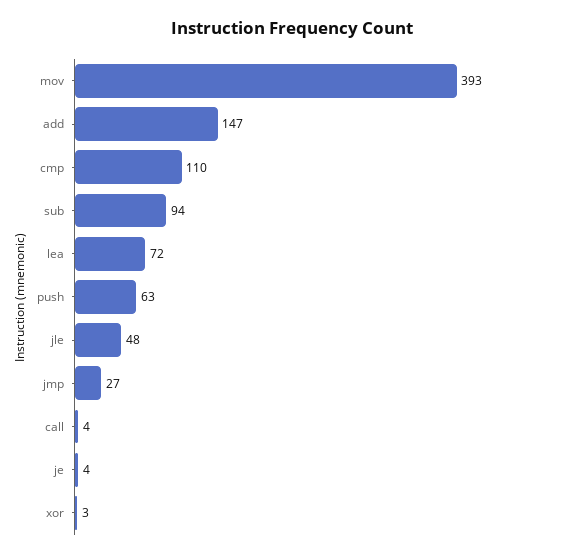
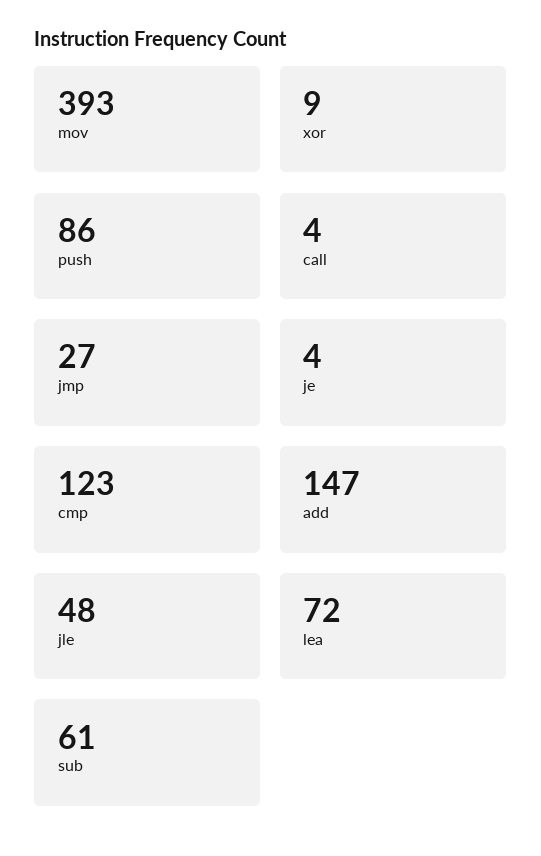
  {
    "mov": 393,
    "add": 147,
-   "cmp": 110,
+   "cmp": 123,
-   "sub": 94,
+   "sub": 61,
    "lea": 72,
-   "push": 63,
+   "push": 86,
    "jle": 48,
    "jmp": 27,
    "call": 4,
    "je": 4,
-   "xor": 3
+   "xor": 9
  }

